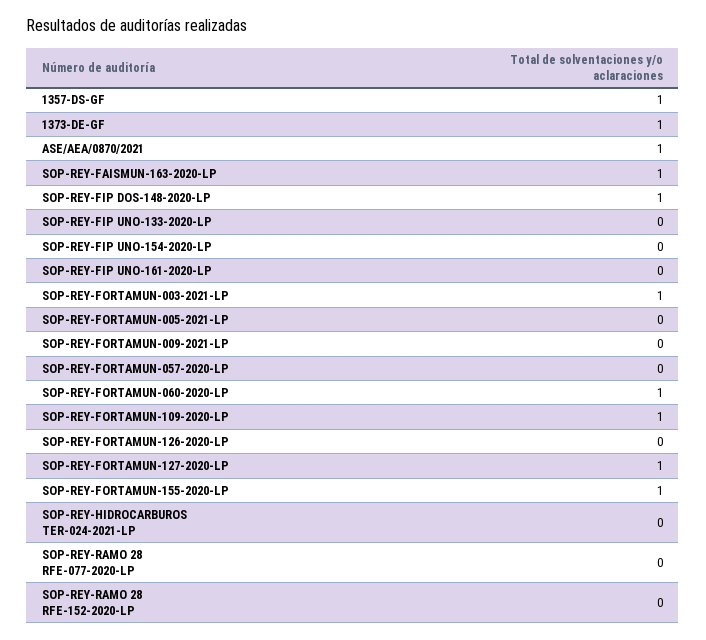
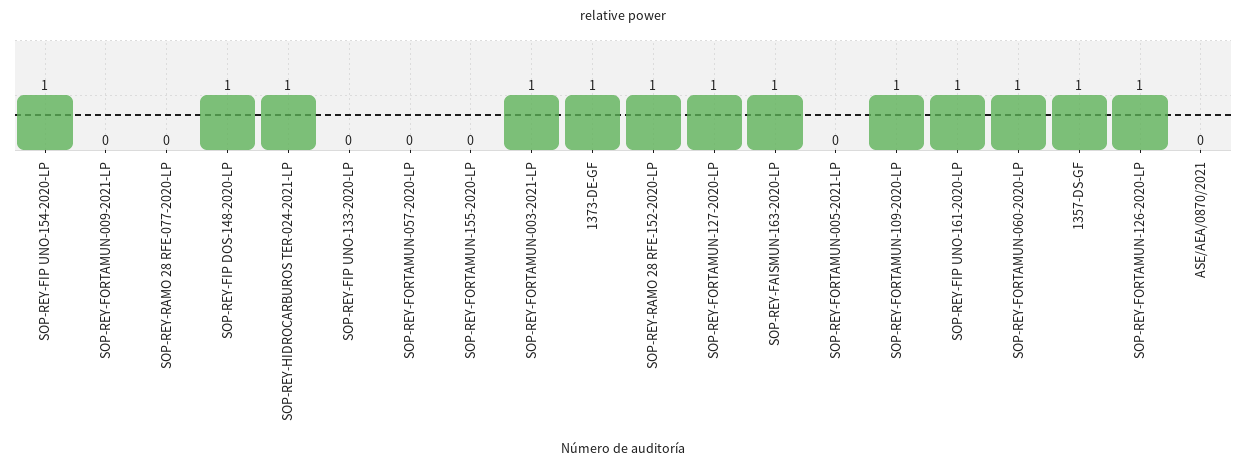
  {
    "1357-DS-GF": 1,
    "1373-DE-GF": 1,
-   "ASE/AEA/0870/2021": 1,
+   "ASE/AEA/0870/2021": 0,
    "SOP-REY-FAISMUN-163-2020-LP": 1,
    "SOP-REY-FIP DOS-148-2020-LP": 1,
    "SOP-REY-FIP UNO-133-2020-LP": 0,
-   "SOP-REY-FIP UNO-154-2020-LP": 0,
+   "SOP-REY-FIP UNO-154-2020-LP": 1,
-   "SOP-REY-FIP UNO-161-2020-LP": 0,
+   "SOP-REY-FIP UNO-161-2020-LP": 1,
    "SOP-REY-FORTAMUN-003-2021-LP": 1,
    "SOP-REY-FORTAMUN-005-2021-LP": 0,
    "SOP-REY-FORTAMUN-009-2021-LP": 0,
    "SOP-REY-FORTAMUN-057-2020-LP": 0,
    "SOP-REY-FORTAMUN-060-2020-LP": 1,
    "SOP-REY-FORTAMUN-109-2020-LP": 1,
-   "SOP-REY-FORTAMUN-126-2020-LP": 0,
+   "SOP-REY-FORTAMUN-126-2020-LP": 1,
    "SOP-REY-FORTAMUN-127-2020-LP": 1,
-   "SOP-REY-FORTAMUN-155-2020-LP": 1,
+   "SOP-REY-FORTAMUN-155-2020-LP": 0,
-   "SOP-REY-HIDROCARBUROS TER-024-2021-LP": 0,
+   "SOP-REY-HIDROCARBUROS TER-024-2021-LP": 1,
    "SOP-REY-RAMO 28 RFE-077-2020-LP": 0,
-   "SOP-REY-RAMO 28 RFE-152-2020-LP": 0
+   "SOP-REY-RAMO 28 RFE-152-2020-LP": 1
  }

